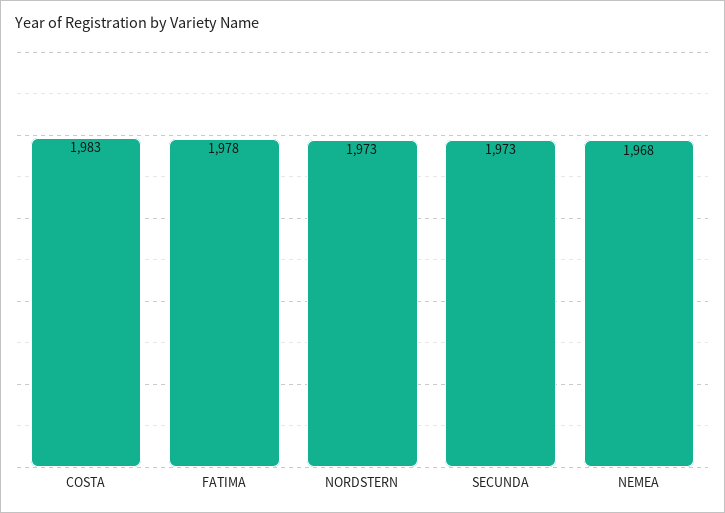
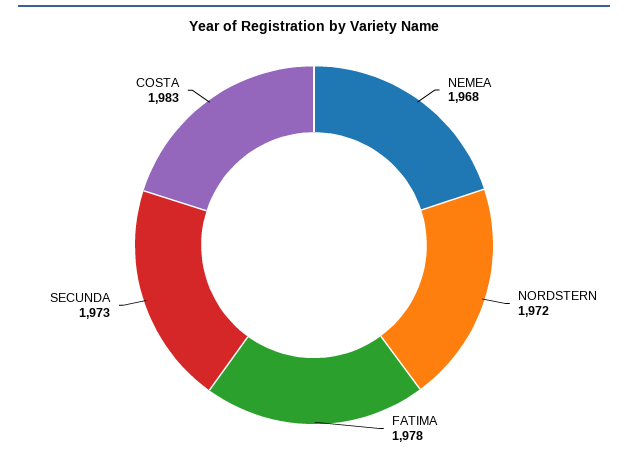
  {
    "COSTA": 1983,
    "FATIMA": 1978,
-   "NORDSTERN": 1973,
+   "NORDSTERN": 1972,
    "SECUNDA": 1973,
    "NEMEA": 1968
  }

